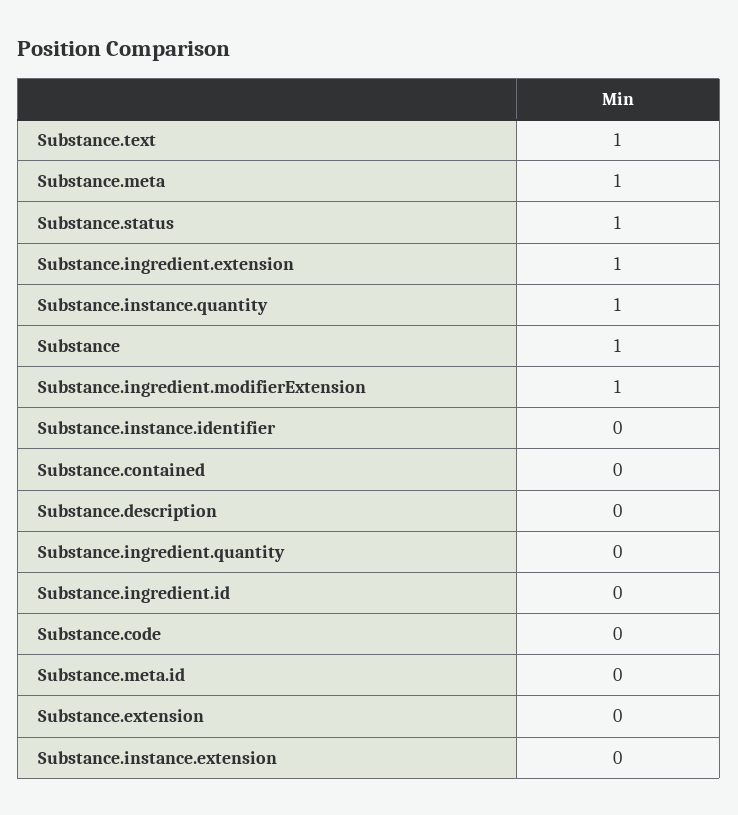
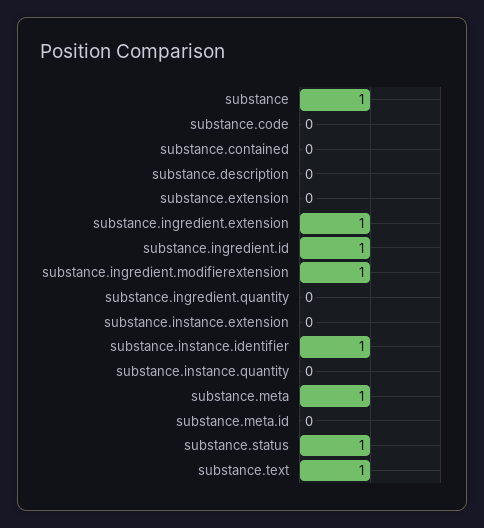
  {
    "Substance.text": 1,
    "Substance.meta": 1,
    "Substance.status": 1,
    "Substance.ingredient.extension": 1,
-   "Substance.instance.quantity": 1,
+   "Substance.instance.quantity": 0,
    "Substance": 1,
    "Substance.ingredient.modifierExtension": 1,
-   "Substance.instance.identifier": 0,
+   "Substance.instance.identifier": 1,
    "Substance.contained": 0,
    "Substance.description": 0,
    "Substance.ingredient.quantity": 0,
-   "Substance.ingredient.id": 0,
+   "Substance.ingredient.id": 1,
    "Substance.code": 0,
    "Substance.meta.id": 0,
    "Substance.extension": 0,
    "Substance.instance.extension": 0
  }

